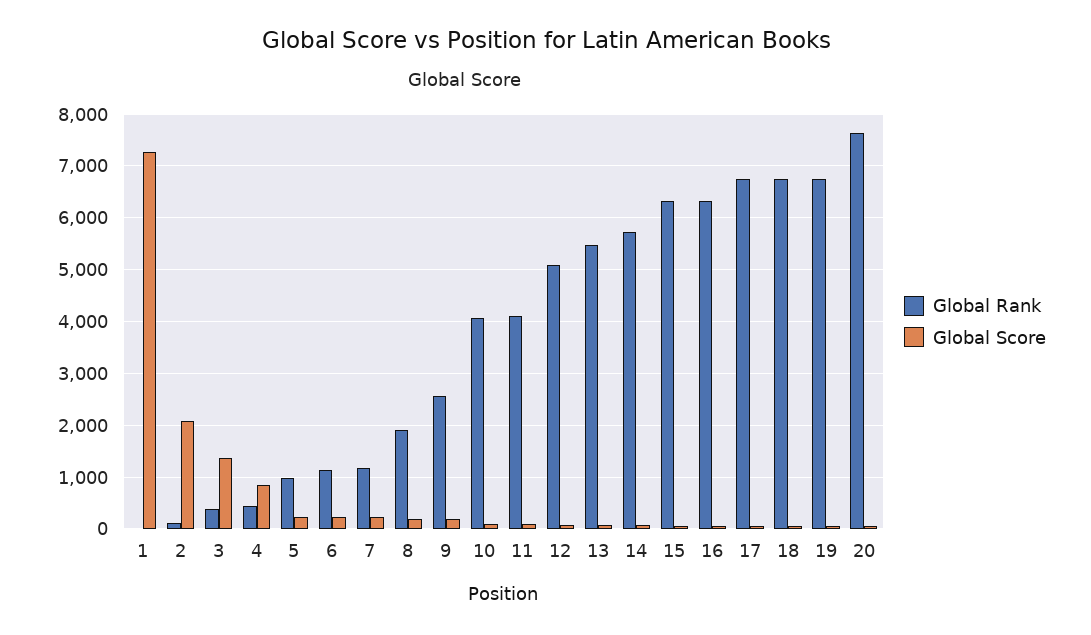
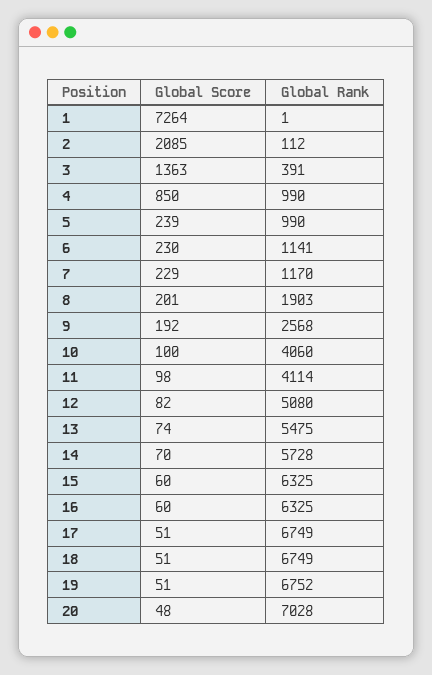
  {
    "Global Rank": {
      "1": 1,
      "2": 112,
      "3": 391,
-     "4": 400,
+     "4": 990,
      "5": 990,
      "6": 1141,
      "7": 1170,
      "8": 1903,
      "9": 2568,
      "10": 4060,
      "11": 4114,
      "12": 5080,
      "13": 5475,
      "14": 5728,
      "15": 6325,
      "16": 6325,
      "17": 6749,
      "18": 6749,
      "19": 6752,
-     "20": 7600
+     "20": 7028
    },
    "Global Score": {
      "1": 7264,
      "2": 2085,
      "3": 1363,
      "4": 850,
      "5": 239,
      "6": 230,
      "7": 229,
      "8": 201,
      "9": 192,
      "10": 100,
      "11": 98,
      "12": 82,
      "13": 74,
      "14": 70,
      "15": 60,
      "16": 60,
      "17": 51,
      "18": 51,
      "19": 51,
      "20": 48
    }
  }

